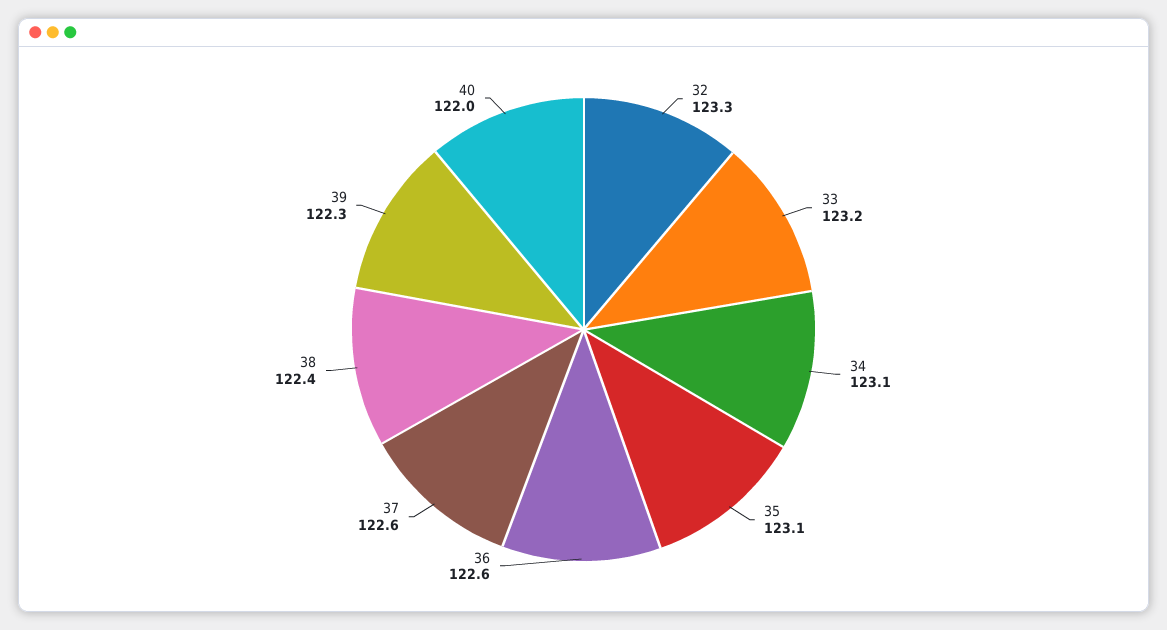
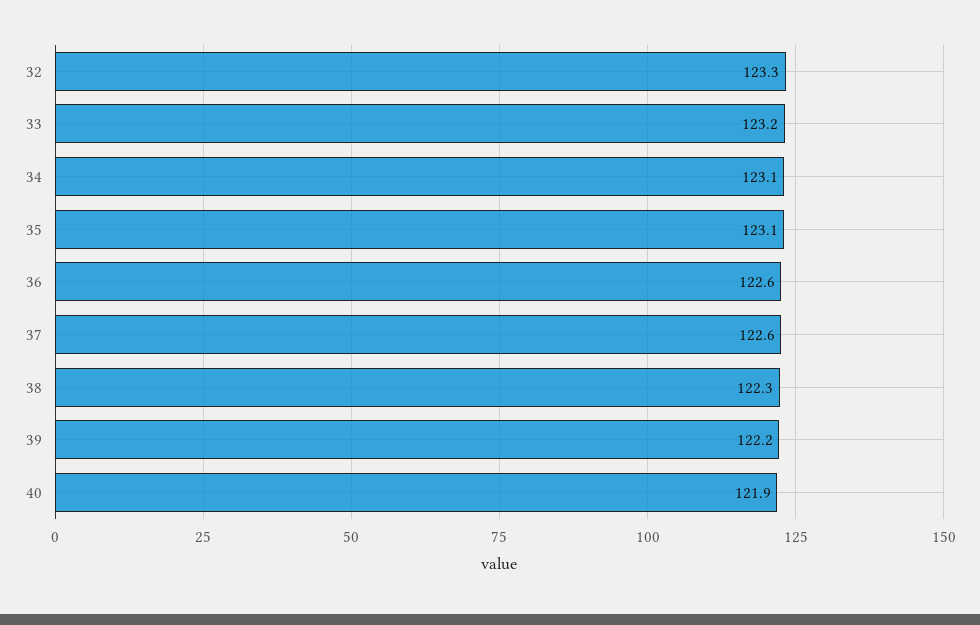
  {
    "32": 123.3,
    "33": 123.2,
    "34": 123.1,
    "35": 123.1,
    "36": 122.6,
    "37": 122.6,
-   "38": 122.4,
+   "38": 122.3,
-   "39": 122.3,
+   "39": 122.2,
-   "40": 122
+   "40": 121.9
  }

